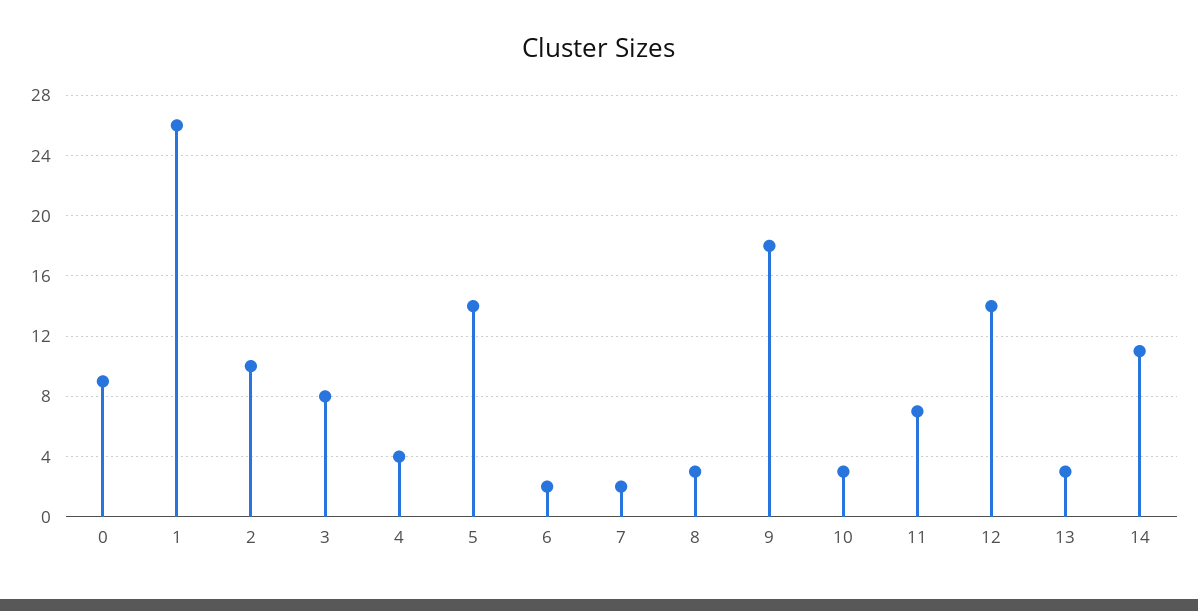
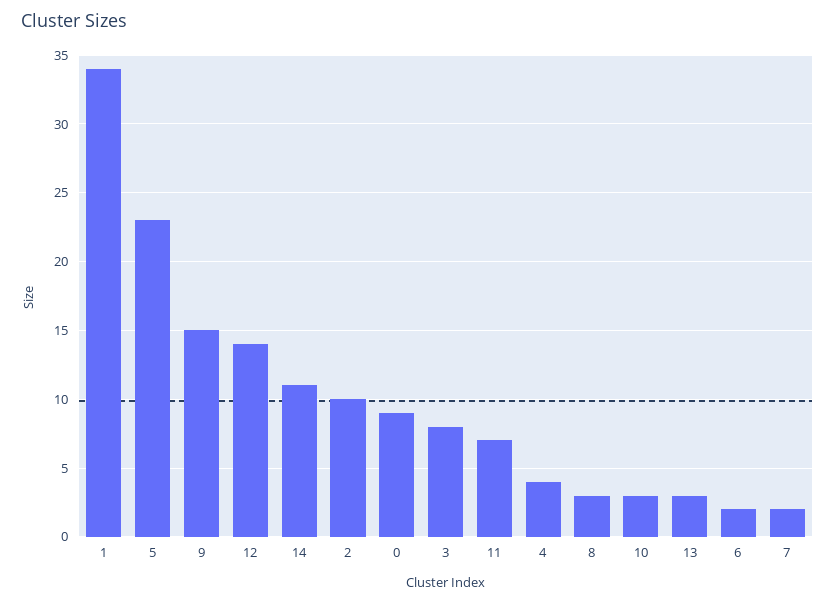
  {
    "0": 9,
-   "1": 26,
+   "1": 34,
    "2": 10,
    "3": 8,
    "4": 4,
-   "5": 14,
+   "5": 23,
    "6": 2,
    "7": 2,
    "8": 3,
-   "9": 18,
+   "9": 15,
    "10": 3,
    "11": 7,
    "12": 14,
    "13": 3,
    "14": 11
  }

